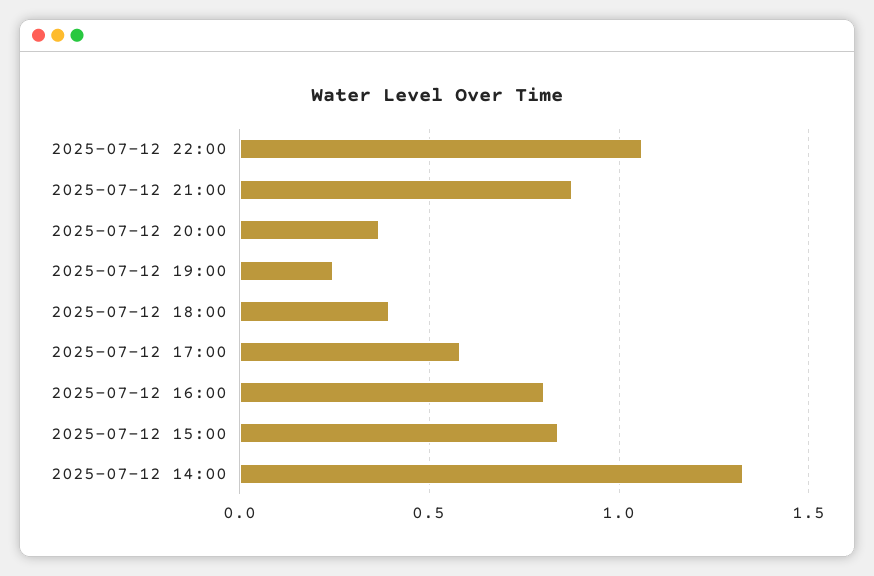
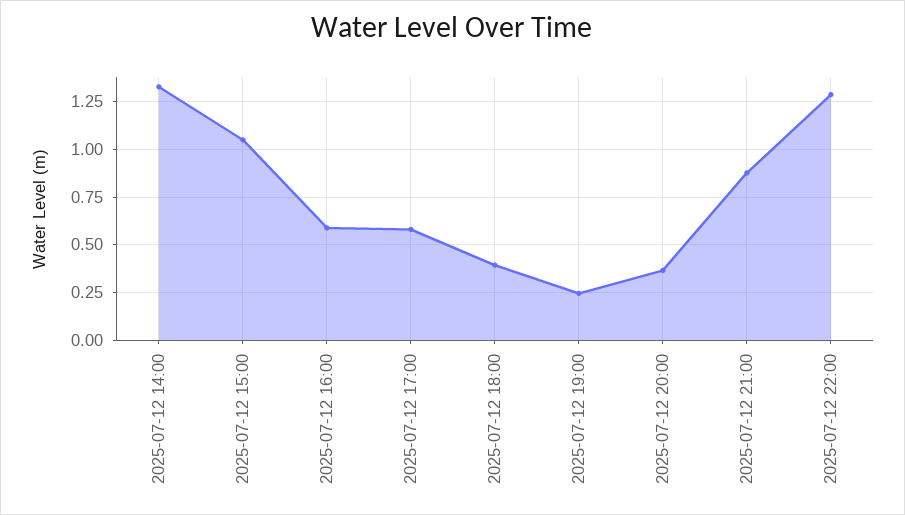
  {
-   "2025-07-12 22:00": 1.05,
+   "2025-07-12 22:00": 1.3,
    "2025-07-12 21:00": 0.9,
    "2025-07-12 20:00": 0.35,
    "2025-07-12 19:00": 0.25,
    "2025-07-12 18:00": 0.4,
    "2025-07-12 17:00": 0.6,
-   "2025-07-12 16:00": 0.8,
+   "2025-07-12 16:00": 0.6,
-   "2025-07-12 15:00": 0.85,
+   "2025-07-12 15:00": 1.05,
    "2025-07-12 14:00": 1.35
  }

